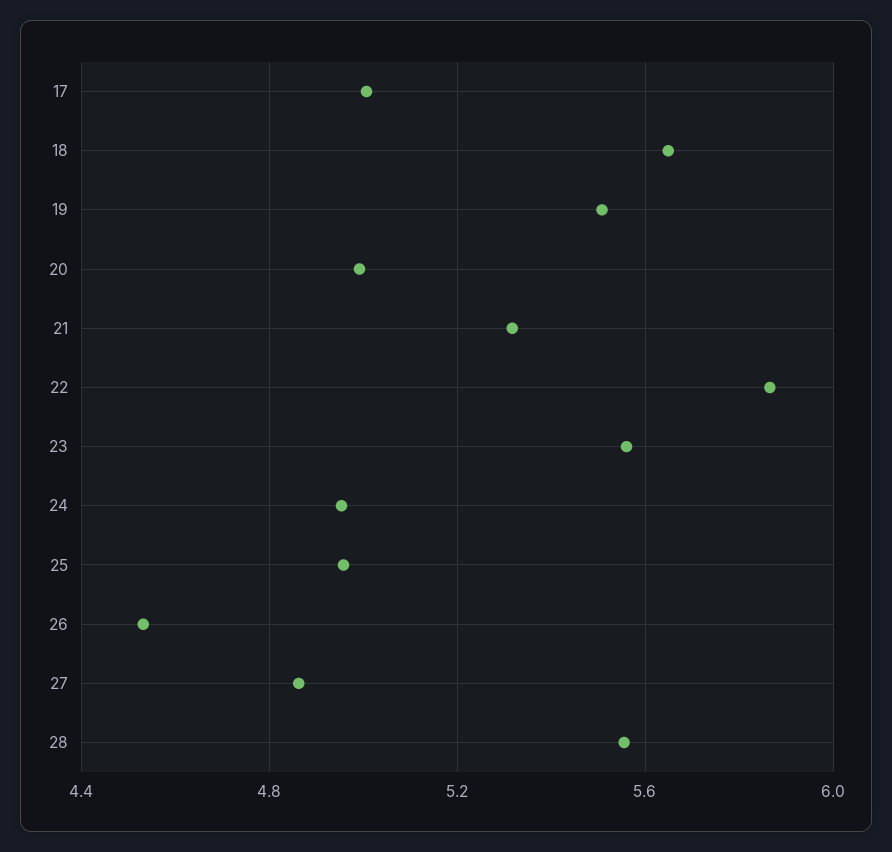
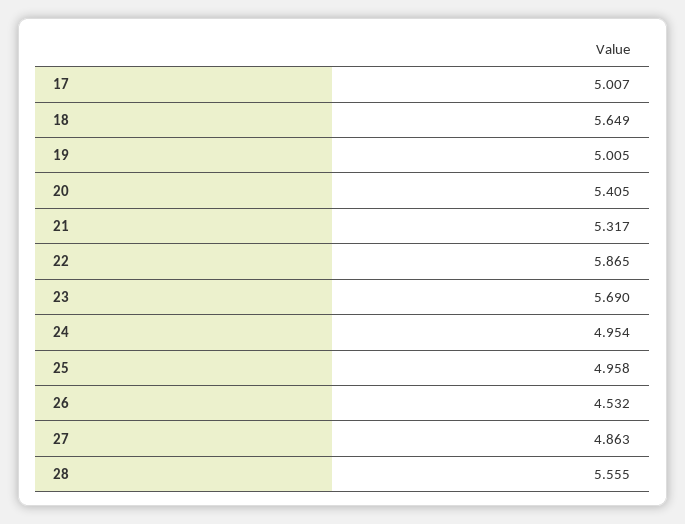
  {
    "17": 5.007,
    "18": 5.649,
-   "19": 5.5,
+   "19": 5.005,
-   "20": 5,
+   "20": 5.405,
    "21": 5.317,
    "22": 5.865,
-   "23": 5.55,
+   "23": 5.69,
    "24": 4.954,
    "25": 4.958,
    "26": 4.532,
    "27": 4.863,
    "28": 5.555
  }

